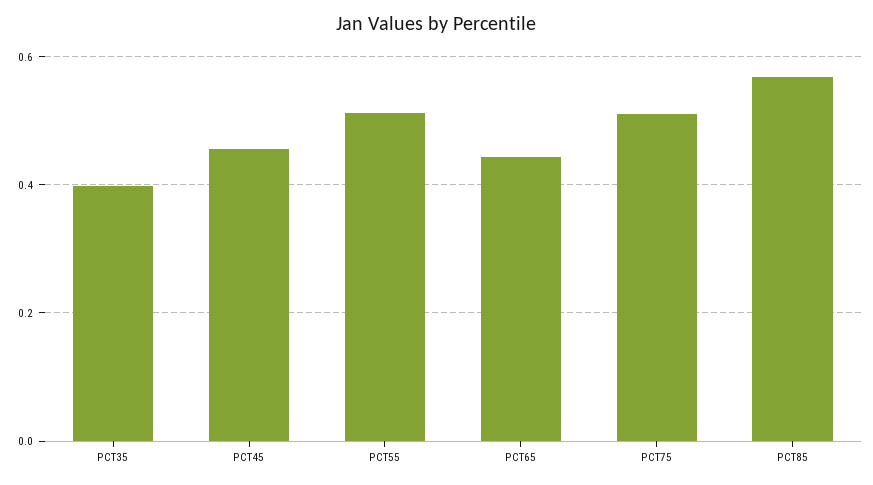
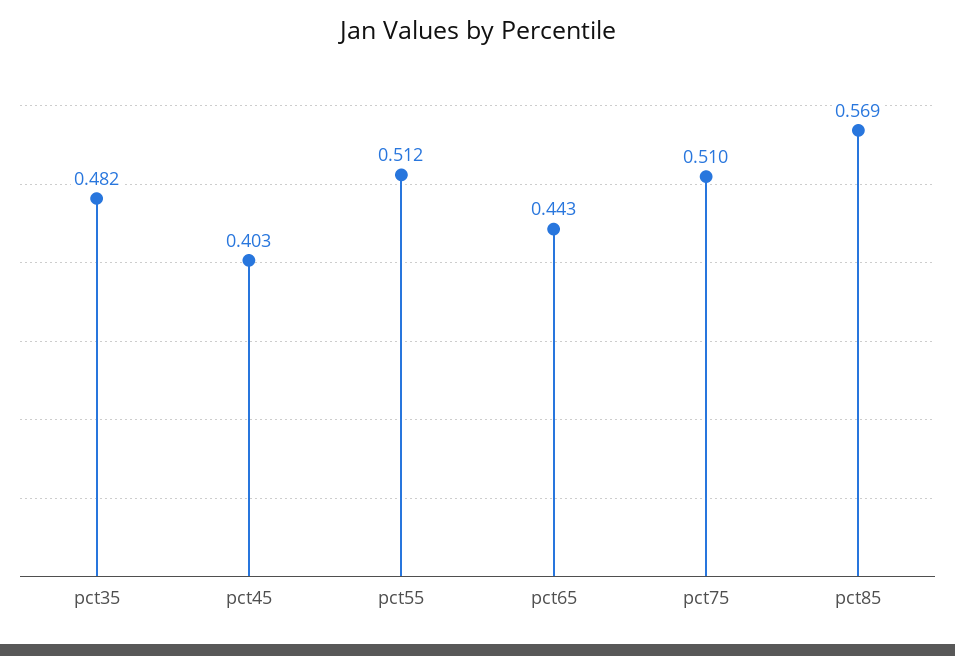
  {
-   "PCT35": 0.4,
+   "PCT35": 0.482,
-   "PCT45": 0.46,
+   "PCT45": 0.403,
    "PCT55": 0.512,
    "PCT65": 0.443,
    "PCT75": 0.51,
    "PCT85": 0.569
  }

